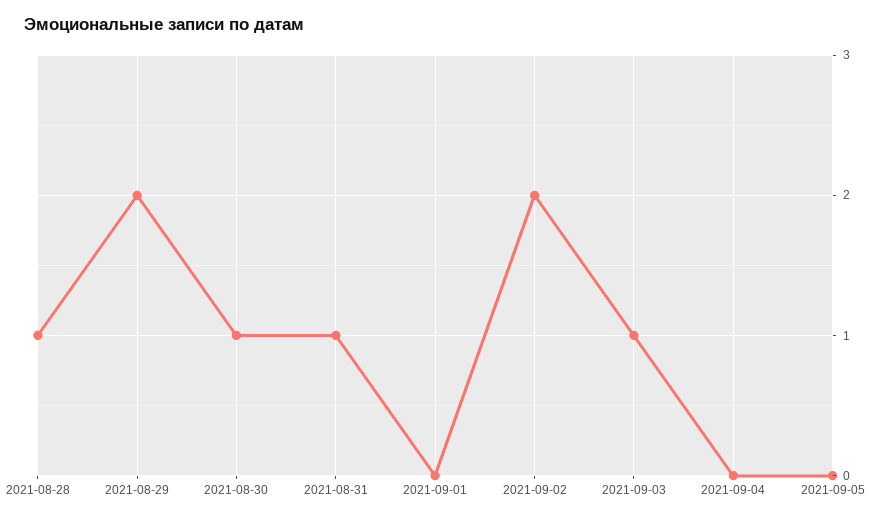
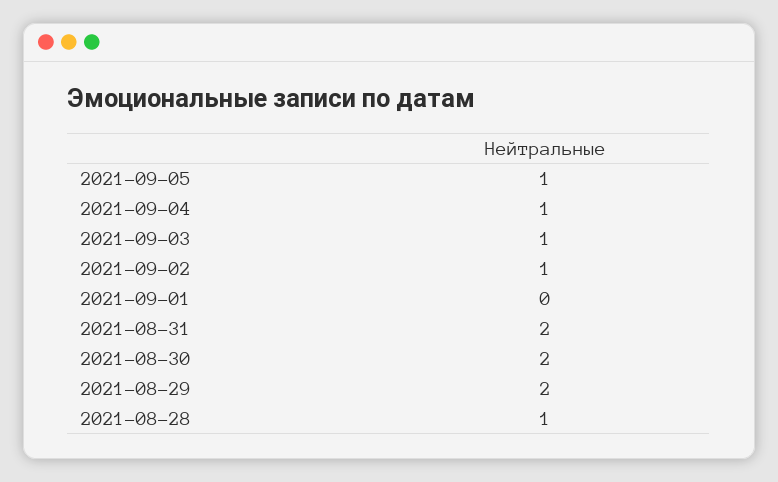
  {
    "2021-08-28": 1,
    "2021-08-29": 2,
-   "2021-08-30": 1,
+   "2021-08-30": 2,
-   "2021-08-31": 1,
+   "2021-08-31": 2,
    "2021-09-01": 0,
-   "2021-09-02": 2,
+   "2021-09-02": 1,
    "2021-09-03": 1,
-   "2021-09-04": 0,
+   "2021-09-04": 1,
-   "2021-09-05": 0
+   "2021-09-05": 1
  }

